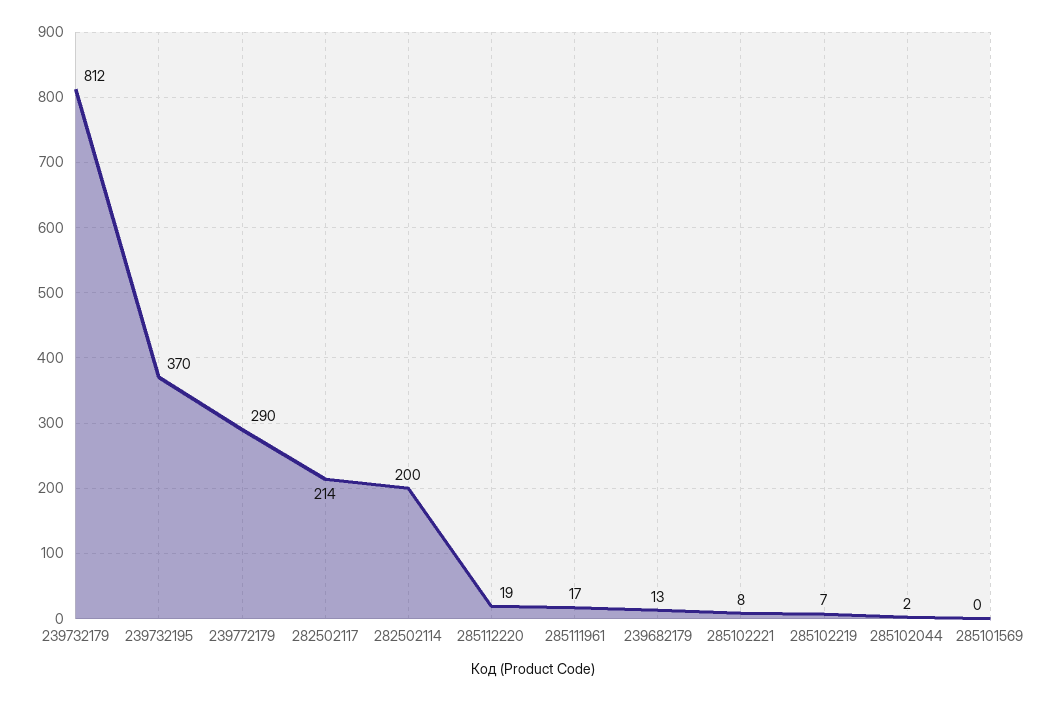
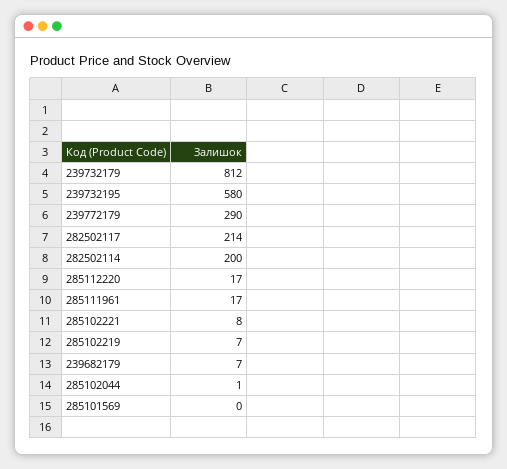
  {
    "239732179": 812,
-   "239732195": 370,
+   "239732195": 580,
    "239772179": 290,
    "282502117": 214,
    "282502114": 200,
-   "285112220": 19,
+   "285112220": 17,
    "285111961": 17,
-   "239682179": 13,
+   "239682179": 7,
    "285102221": 8,
    "285102219": 7,
-   "285102044": 2,
+   "285102044": 1,
    "285101569": 0
  }

